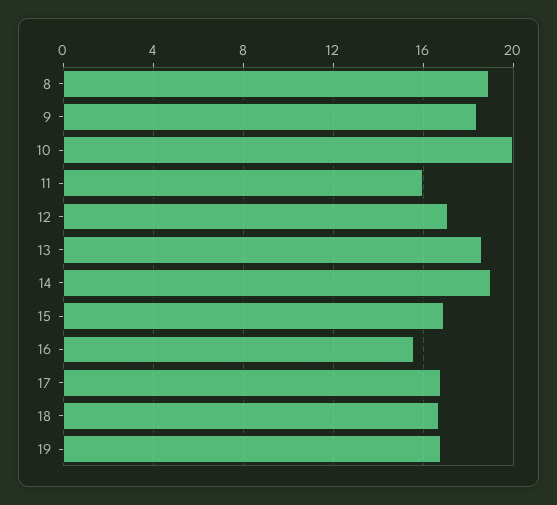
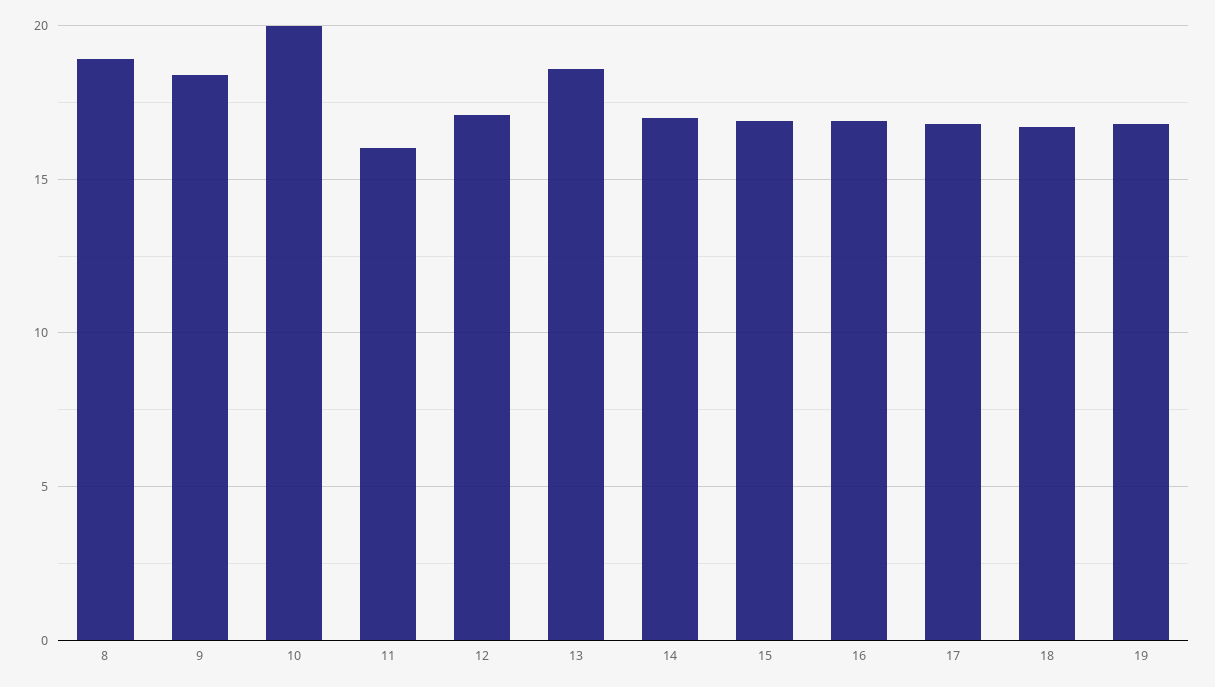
  {
    "8": 19,
    "9": 18.5,
    "10": 20,
    "11": 16,
    "12": 17,
    "13": 18.5,
-   "14": 19,
+   "14": 17,
    "15": 17,
-   "16": 15.5,
+   "16": 17,
    "17": 17,
    "18": 16.5,
    "19": 17
  }

